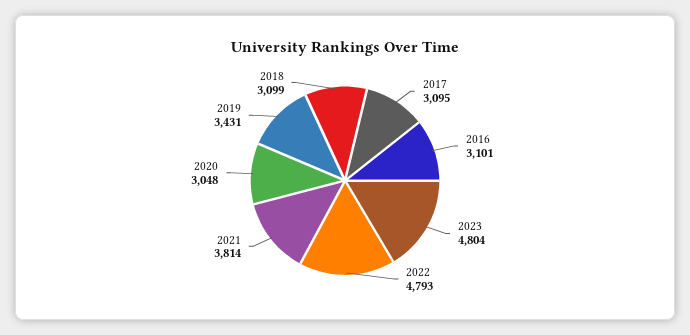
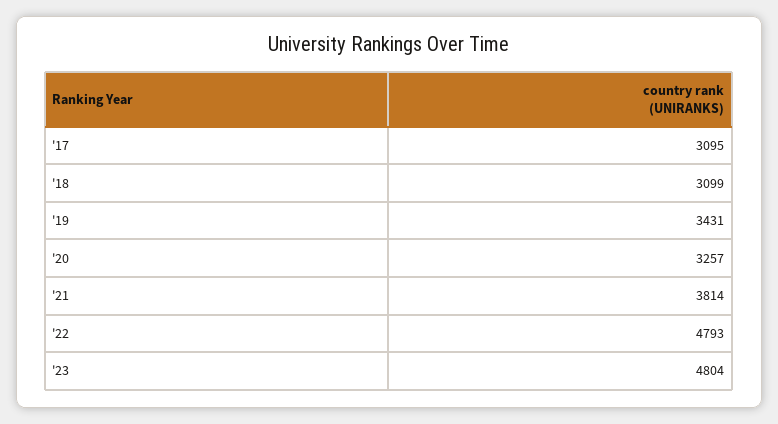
  {
    "2017": 3095,
-   "2016": 3101,
    "2023": 4804,
    "2022": 4793,
    "2021": 3814,
-   "2020": 3048,
+   "2020": 3257,
    "2019": 3431,
    "2018": 3099
  }

